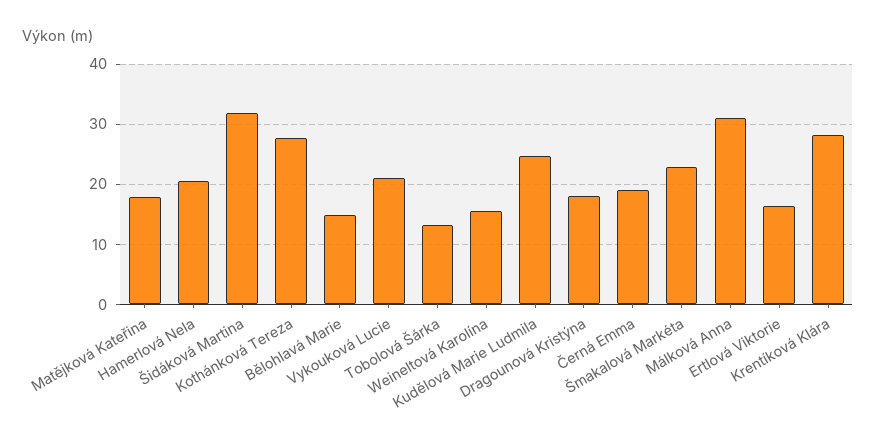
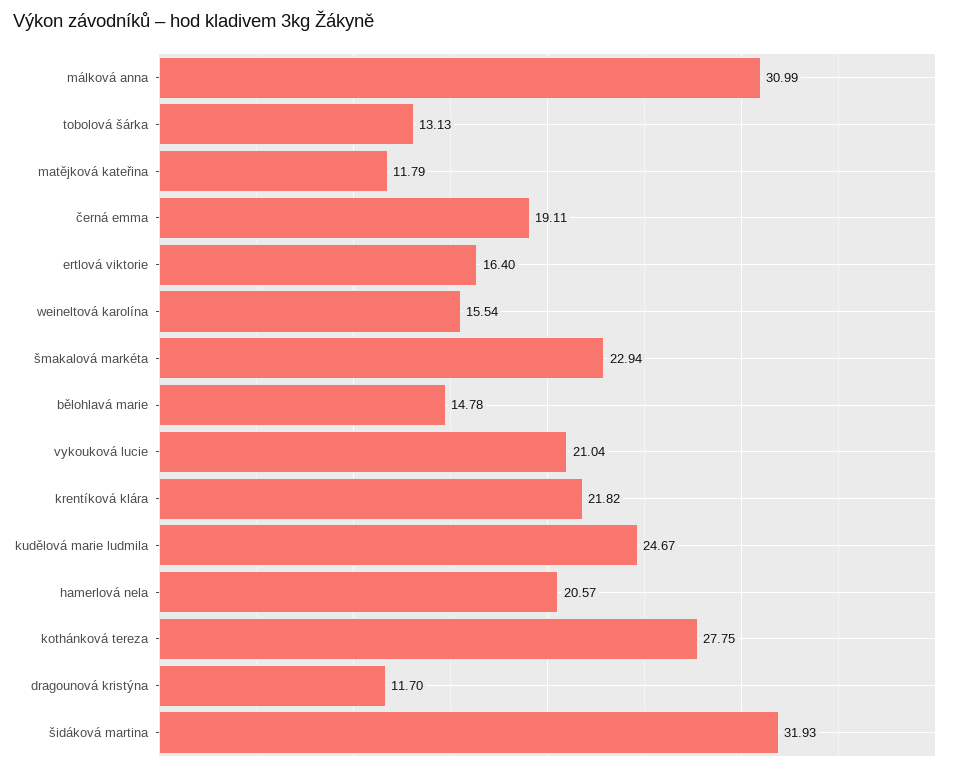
  {
-   "Matějková Kateřina": 18,
+   "Matějková Kateřina": 11.79,
    "Hamerlová Nela": 20.57,
    "Šidáková Martina": 31.93,
    "Kothánková Tereza": 27.75,
    "Bělohlavá Marie": 14.78,
    "Vykouková Lucie": 21.04,
    "Tobolová Šárka": 13.13,
    "Weineltová Karolína": 15.54,
    "Kudělová Marie Ludmila": 24.67,
-   "Dragounová Kristýna": 18,
+   "Dragounová Kristýna": 11.7,
    "Černá Emma": 19.11,
    "Šmakalová Markéta": 22.94,
    "Málková Anna": 30.99,
    "Ertlová Viktorie": 16.4,
-   "Krentíková Klára": 28
+   "Krentíková Klára": 21.82
  }

